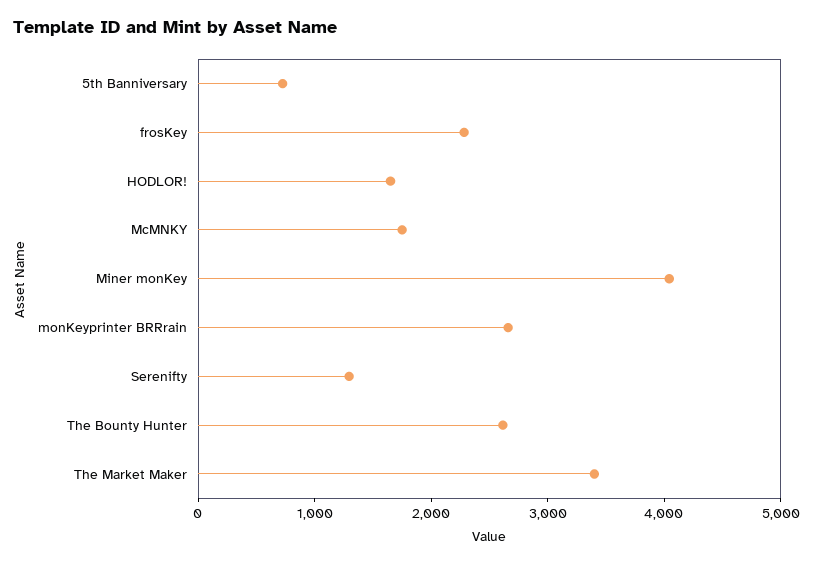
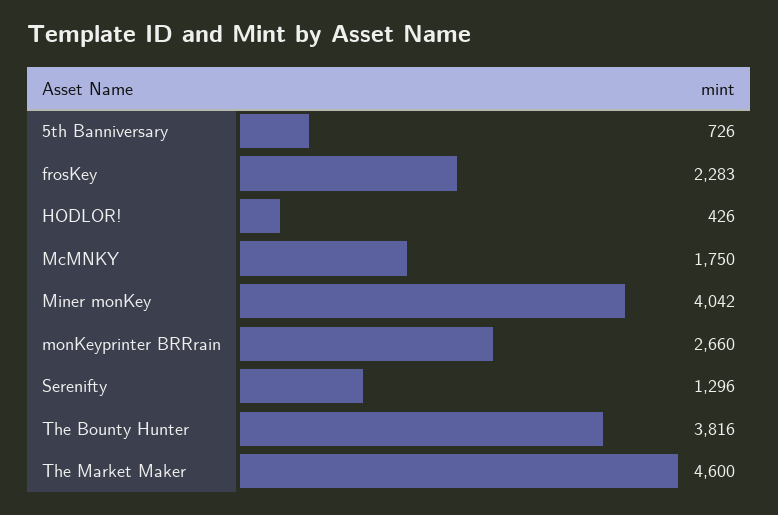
  {
    "5th Banniversary": 726,
    "frosKey": 2283,
-   "HODLOR!": 1600,
+   "HODLOR!": 426,
    "McMNKY": 1750,
    "Miner monKey": 4042,
    "monKeyprinter BRRrain": 2660,
    "Serenifty": 1296,
-   "The Bounty Hunter": 2600,
+   "The Bounty Hunter": 3816,
-   "The Market Maker": 3400
+   "The Market Maker": 4600
  }

